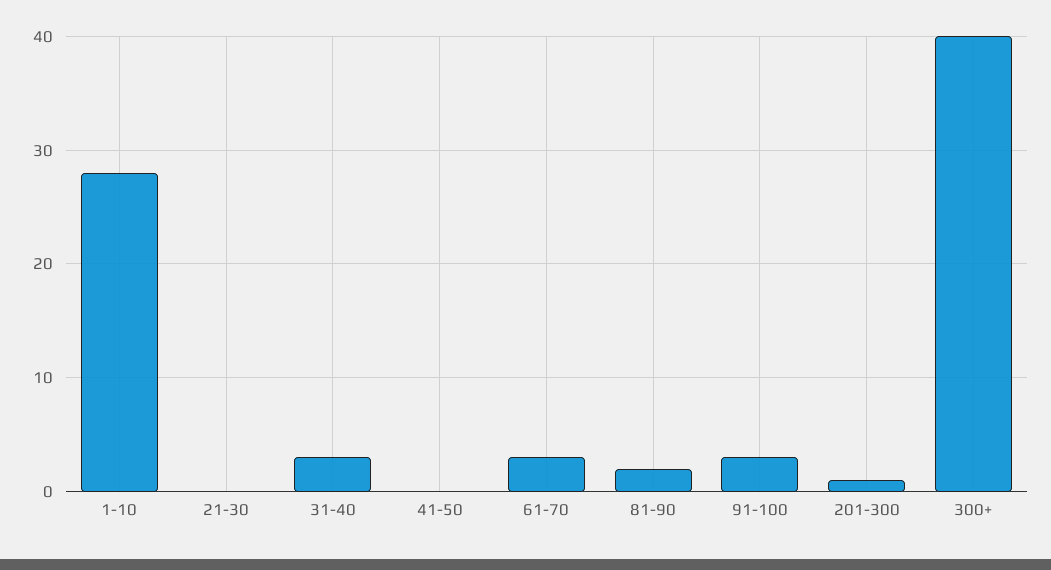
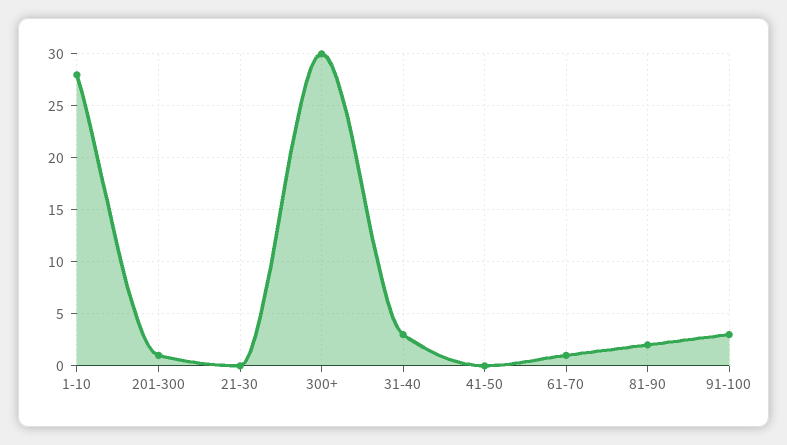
  {
    "1-10": 28,
    "21-30": 0,
    "31-40": 3,
    "41-50": 0,
-   "61-70": 3,
+   "61-70": 1,
    "81-90": 2,
    "91-100": 3,
    "201-300": 1,
-   "300+": 40
+   "300+": 30
  }

